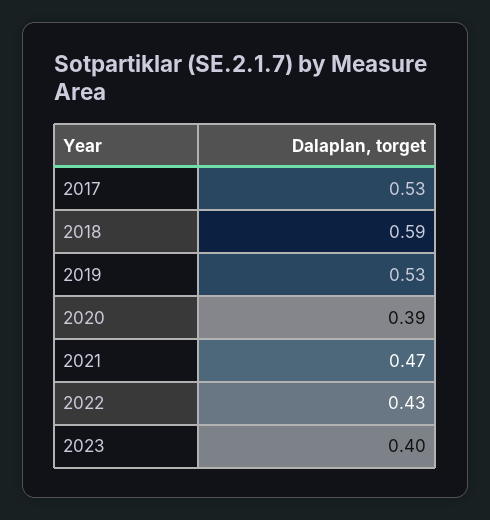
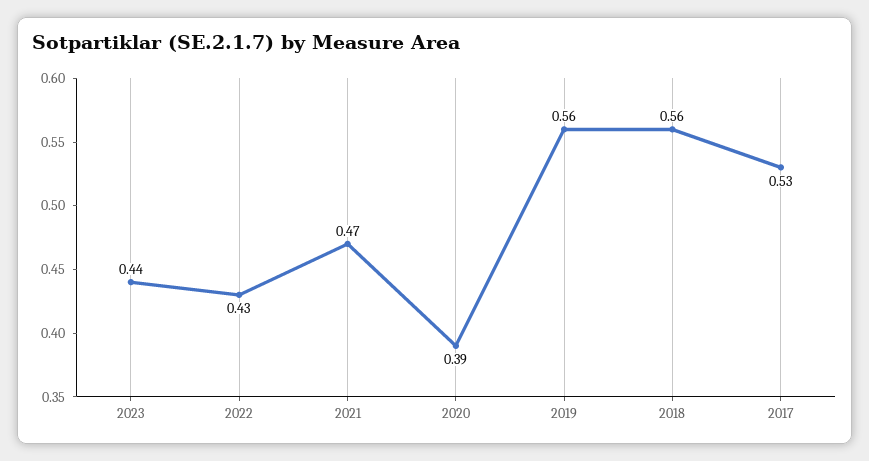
  {
    "2017": 0.53,
-   "2018": 0.59,
+   "2018": 0.56,
-   "2019": 0.53,
+   "2019": 0.56,
    "2020": 0.39,
    "2021": 0.47,
    "2022": 0.43,
-   "2023": 0.4
+   "2023": 0.44
  }

